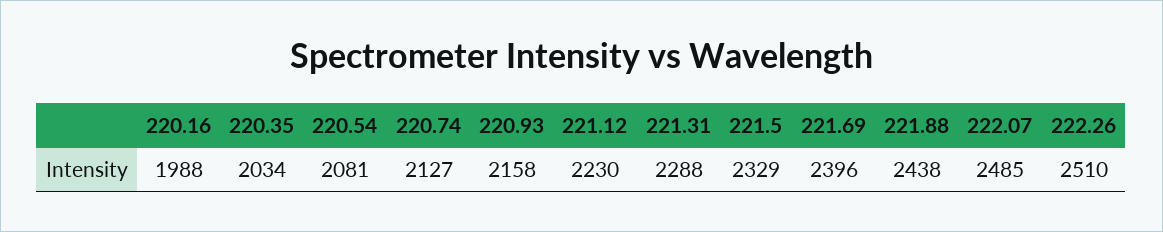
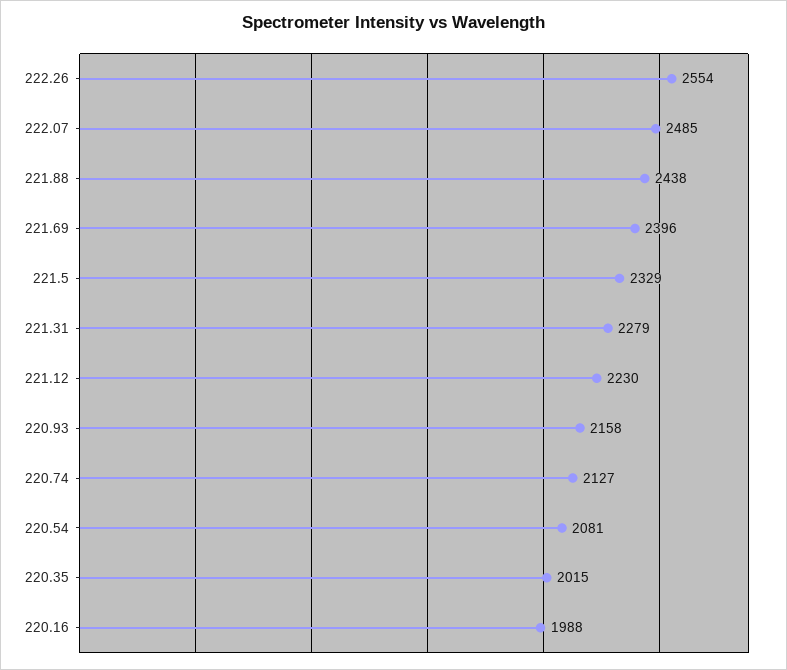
  {
    "220.16": 1988,
-   "220.35": 2034,
+   "220.35": 2015,
    "220.54": 2081,
    "220.74": 2127,
    "220.93": 2158,
    "221.12": 2230,
-   "221.31": 2288,
+   "221.31": 2279,
    "221.5": 2329,
    "221.69": 2396,
    "221.88": 2438,
    "222.07": 2485,
-   "222.26": 2510
+   "222.26": 2554
  }

